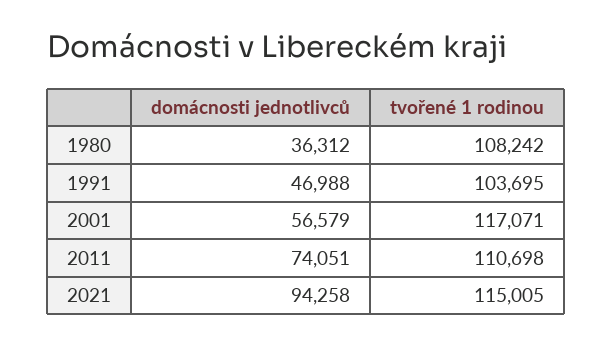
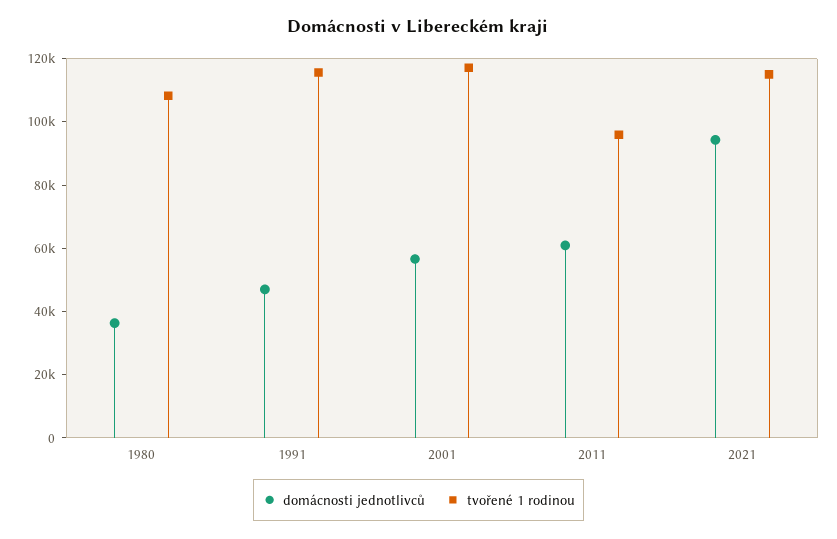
  {
    "domácnosti jednotlivců": {
      "1980": 36312,
      "1991": 46988,
      "2001": 56579,
-     "2011": 74051,
+     "2011": 60000,
      "2021": 94258
    },
    "tvořené 1 rodinou": {
      "1980": 108242,
-     "1991": 103695,
+     "1991": 115000,
      "2001": 117071,
-     "2011": 110698,
+     "2011": 95000,
      "2021": 115005
    }
  }

